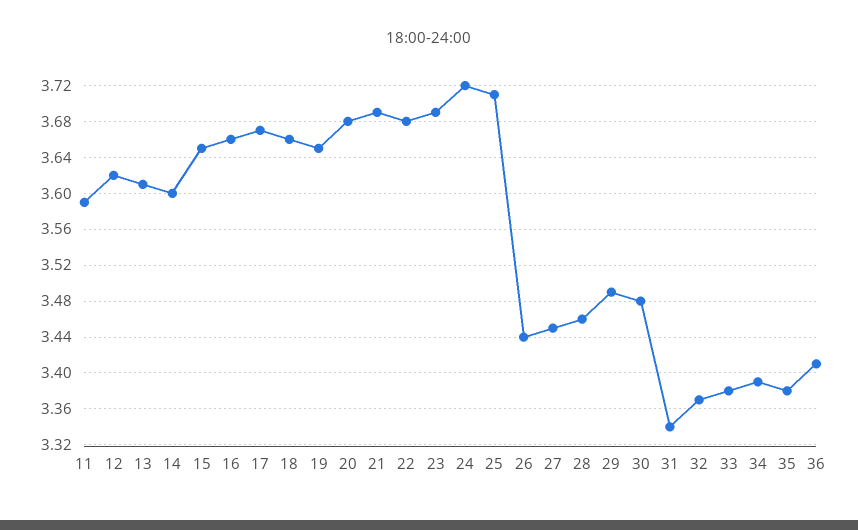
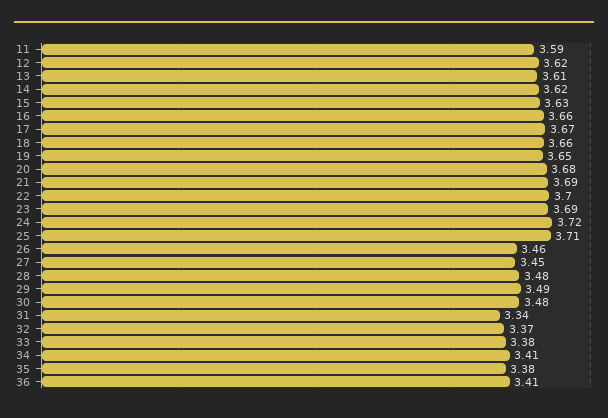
  {
    "11": 3.59,
    "12": 3.62,
    "13": 3.61,
-   "14": 3.6,
+   "14": 3.62,
-   "15": 3.65,
+   "15": 3.63,
    "16": 3.66,
    "17": 3.67,
    "18": 3.66,
    "19": 3.65,
    "20": 3.68,
    "21": 3.69,
-   "22": 3.68,
+   "22": 3.7,
    "23": 3.69,
    "24": 3.72,
    "25": 3.71,
-   "26": 3.44,
+   "26": 3.46,
    "27": 3.45,
-   "28": 3.46,
+   "28": 3.48,
    "29": 3.49,
    "30": 3.48,
    "31": 3.34,
    "32": 3.37,
    "33": 3.38,
-   "34": 3.39,
+   "34": 3.41,
    "35": 3.38,
    "36": 3.41
  }

